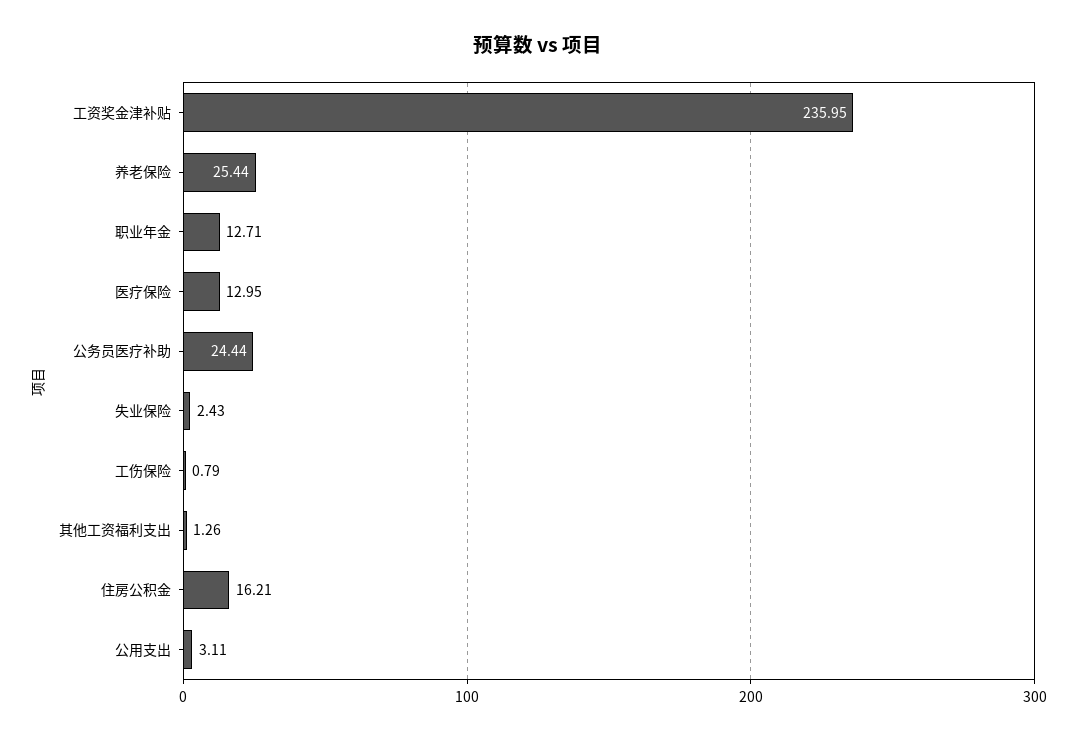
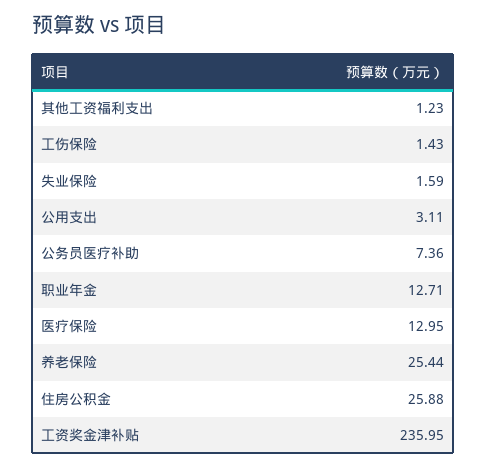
  {
    "工资奖金津补贴": 235.95,
    "养老保险": 25.44,
    "职业年金": 12.71,
    "医疗保险": 12.95,
-   "公务员医疗补助": 24.44,
+   "公务员医疗补助": 7.36,
-   "失业保险": 2.43,
+   "失业保险": 1.59,
-   "工伤保险": 0.79,
+   "工伤保险": 1.43,
-   "其他工资福利支出": 1.26,
+   "其他工资福利支出": 1.23,
-   "住房公积金": 16.21,
+   "住房公积金": 25.88,
    "公用支出": 3.11
  }

